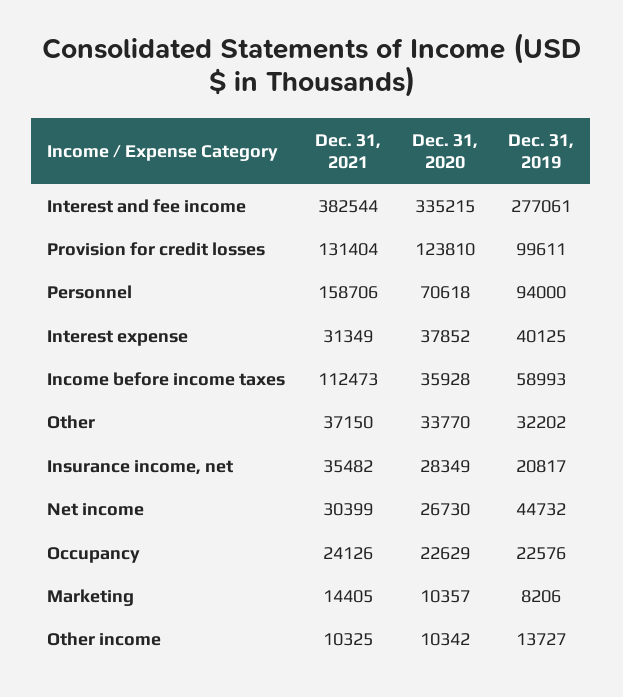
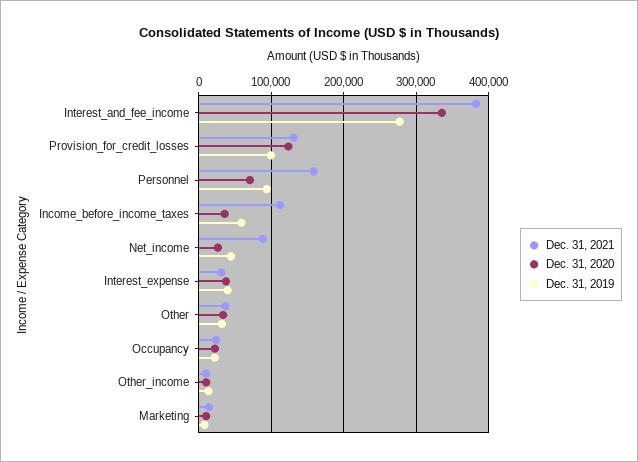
  {
    "Dec. 31, 2021": {
      "Interest and fee income": 382544,
      "Provision for credit losses": 131404,
      "Personnel": 158706,
      "Interest expense": 31349,
      "Income before income taxes": 112473,
      "Other": 37150,
-     "Insurance income, net": 35482,
-     "Net income": 30399,
+     "Net income": 90000,
      "Occupancy": 24126,
      "Marketing": 14405,
      "Other income": 10325
    },
    "Dec. 31, 2020": {
      "Interest and fee income": 335215,
      "Provision for credit losses": 123810,
      "Personnel": 70618,
      "Interest expense": 37852,
      "Income before income taxes": 35928,
      "Other": 33770,
-     "Insurance income, net": 28349,
      "Net income": 26730,
      "Occupancy": 22629,
      "Marketing": 10357,
      "Other income": 10342
    },
    "Dec. 31, 2019": {
      "Interest and fee income": 277061,
      "Provision for credit losses": 99611,
      "Personnel": 94000,
      "Interest expense": 40125,
      "Income before income taxes": 58993,
      "Other": 32202,
-     "Insurance income, net": 20817,
      "Net income": 44732,
      "Occupancy": 22576,
      "Marketing": 8206,
      "Other income": 13727
    }
  }

